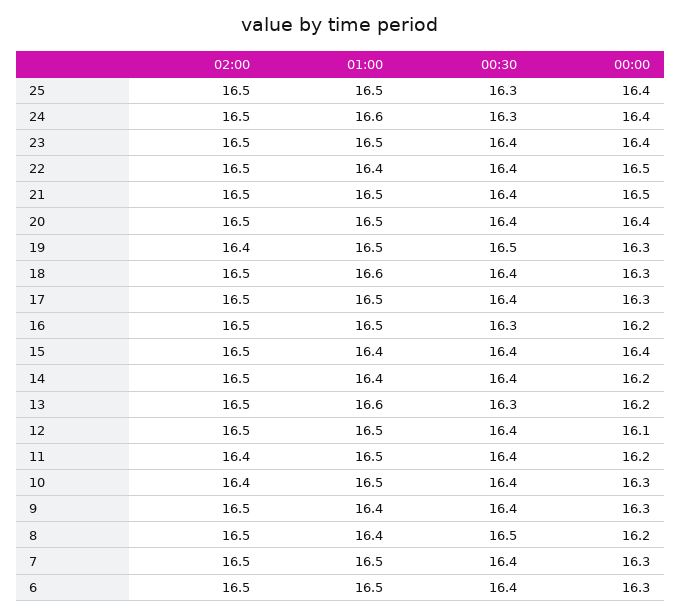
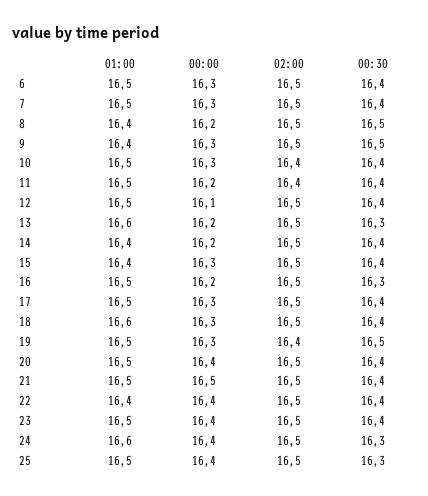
  {
    "02:00": {
      "25": 16.5,
      "24": 16.5,
      "23": 16.5,
      "22": 16.5,
      "21": 16.5,
      "20": 16.5,
      "19": 16.4,
      "18": 16.5,
      "17": 16.5,
      "16": 16.5,
      "15": 16.5,
      "14": 16.5,
      "13": 16.5,
      "12": 16.5,
      "11": 16.4,
      "10": 16.4,
      "9": 16.5,
      "8": 16.5,
      "7": 16.5,
      "6": 16.5
    },
    "01:00": {
      "25": 16.5,
      "24": 16.6,
      "23": 16.5,
      "22": 16.4,
      "21": 16.5,
      "20": 16.5,
      "19": 16.5,
      "18": 16.6,
      "17": 16.5,
      "16": 16.5,
      "15": 16.4,
      "14": 16.4,
      "13": 16.6,
      "12": 16.5,
      "11": 16.5,
      "10": 16.5,
      "9": 16.4,
      "8": 16.4,
      "7": 16.5,
      "6": 16.5
    },
    "00:30": {
      "25": 16.3,
      "24": 16.3,
      "23": 16.4,
      "22": 16.4,
      "21": 16.4,
      "20": 16.4,
      "19": 16.5,
      "18": 16.4,
      "17": 16.4,
      "16": 16.3,
      "15": 16.4,
      "14": 16.4,
      "13": 16.3,
      "12": 16.4,
      "11": 16.4,
      "10": 16.4,
-     "9": 16.4,
+     "9": 16.5,
      "8": 16.5,
      "7": 16.4,
      "6": 16.4
    },
    "00:00": {
      "25": 16.4,
      "24": 16.4,
      "23": 16.4,
-     "22": 16.5,
+     "22": 16.4,
      "21": 16.5,
      "20": 16.4,
      "19": 16.3,
      "18": 16.3,
      "17": 16.3,
      "16": 16.2,
-     "15": 16.4,
+     "15": 16.3,
      "14": 16.2,
      "13": 16.2,
      "12": 16.1,
      "11": 16.2,
      "10": 16.3,
      "9": 16.3,
      "8": 16.2,
      "7": 16.3,
      "6": 16.3
    }
  }

